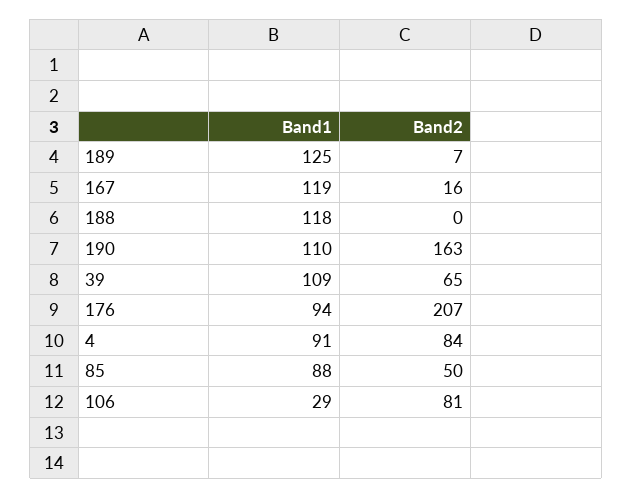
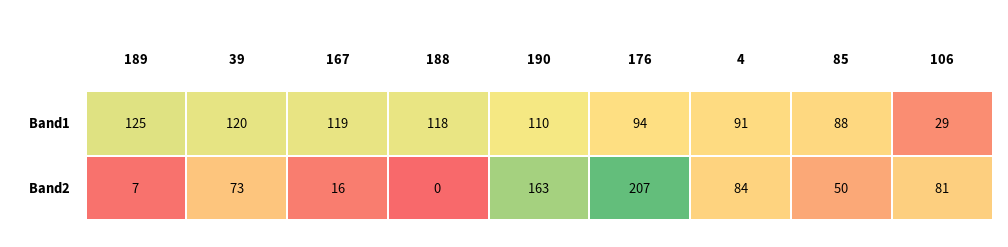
  {
    "Band1": {
      "189": 125,
      "167": 119,
      "188": 118,
      "190": 110,
-     "39": 109,
+     "39": 120,
      "176": 94,
      "4": 91,
      "85": 88,
      "106": 29
    },
    "Band2": {
      "189": 7,
      "167": 16,
      "188": 0,
      "190": 163,
-     "39": 65,
+     "39": 73,
      "176": 207,
      "4": 84,
      "85": 50,
      "106": 81
    }
  }

